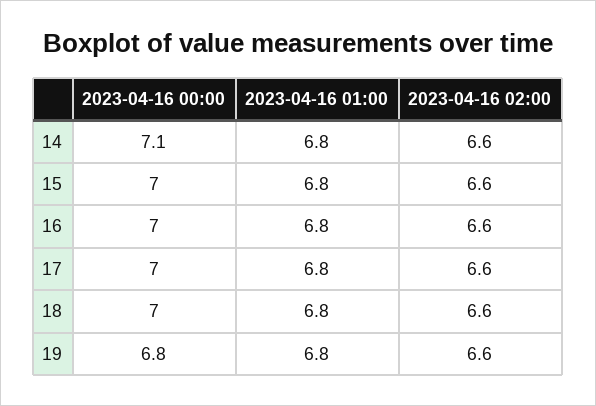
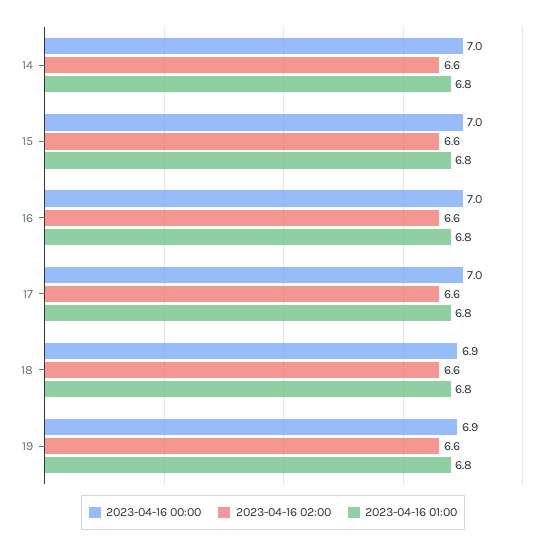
  {
    "2023-04-16 00:00": {
-     "14": 7.1,
+     "14": 7,
      "15": 7,
      "16": 7,
      "17": 7,
-     "18": 7,
+     "18": 6.9,
-     "19": 6.8
+     "19": 6.9
    },
    "2023-04-16 01:00": {
      "14": 6.8,
      "15": 6.8,
      "16": 6.8,
      "17": 6.8,
      "18": 6.8,
      "19": 6.8
    },
    "2023-04-16 02:00": {
      "14": 6.6,
      "15": 6.6,
      "16": 6.6,
      "17": 6.6,
      "18": 6.6,
      "19": 6.6
    }
  }

